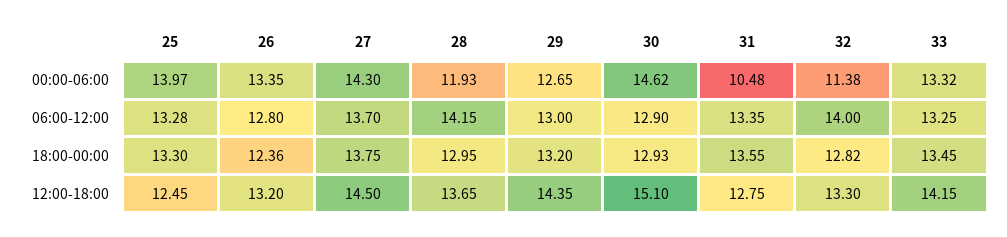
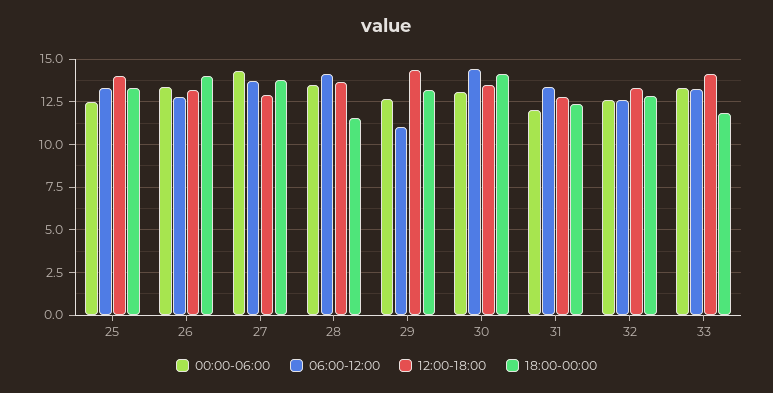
  {
    "00:00-06:00": {
-     "25": 13.97,
+     "25": 12.5,
      "26": 13.35,
      "27": 14.3,
-     "28": 11.93,
+     "28": 13.5,
      "29": 12.65,
-     "30": 14.62,
+     "30": 13,
-     "31": 10.48,
+     "31": 12,
-     "32": 11.38,
+     "32": 12.5,
      "33": 13.32
    },
    "06:00-12:00": {
      "25": 13.28,
      "26": 12.8,
      "27": 13.7,
      "28": 14.15,
-     "29": 13,
+     "29": 11,
-     "30": 12.9,
+     "30": 14.5,
      "31": 13.35,
-     "32": 14,
+     "32": 12.5,
      "33": 13.25
    },
    "18:00-00:00": {
      "25": 13.3,
-     "26": 12.36,
+     "26": 14,
      "27": 13.75,
-     "28": 12.95,
+     "28": 11.5,
      "29": 13.2,
-     "30": 12.93,
+     "30": 14,
-     "31": 13.55,
+     "31": 12.5,
      "32": 12.82,
-     "33": 13.45
+     "33": 12
    },
    "12:00-18:00": {
-     "25": 12.45,
+     "25": 14,
      "26": 13.2,
-     "27": 14.5,
+     "27": 13,
      "28": 13.65,
      "29": 14.35,
-     "30": 15.1,
+     "30": 13.5,
      "31": 12.75,
      "32": 13.3,
      "33": 14.15
    }
  }

